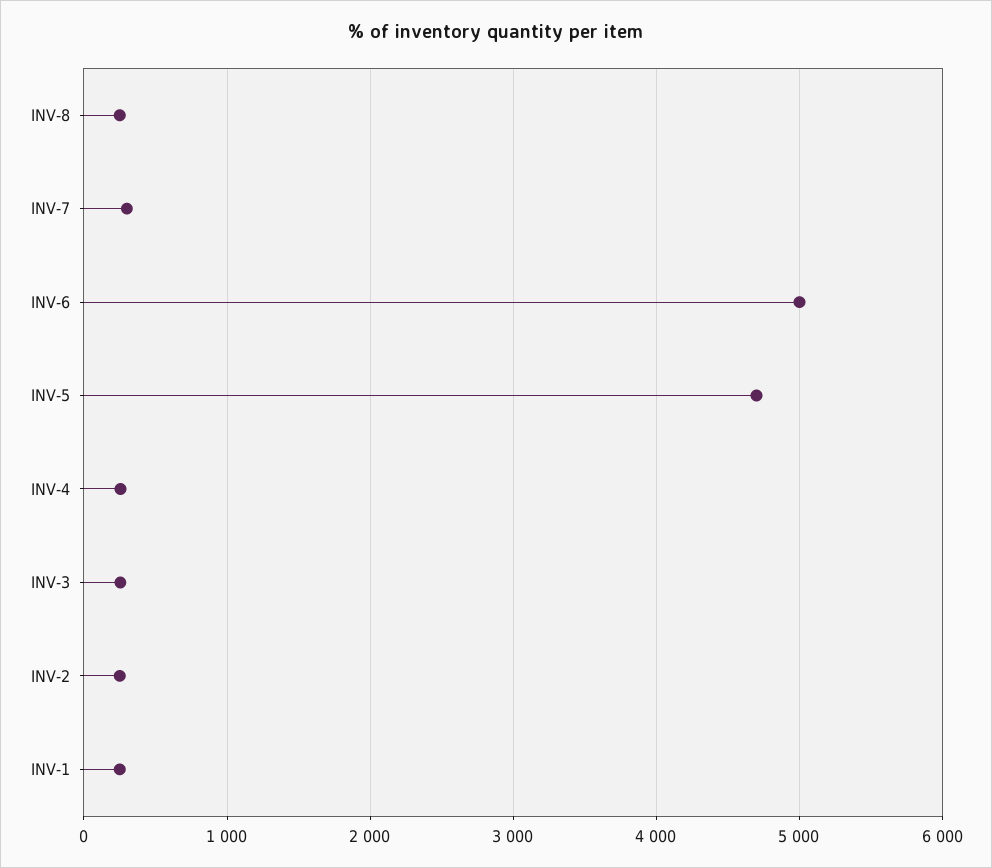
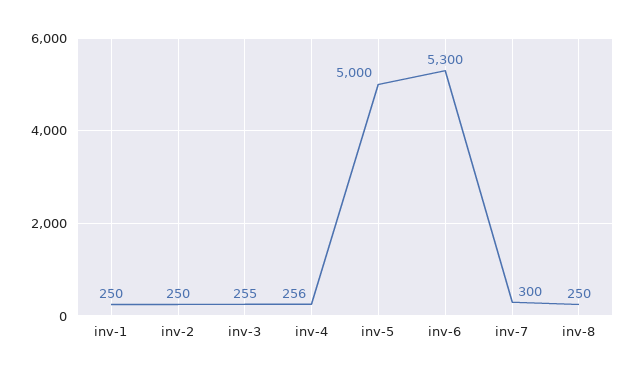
  {
    "INV-8": 250,
    "INV-7": 300,
-   "INV-6": 5000,
+   "INV-6": 5300,
-   "INV-5": 4700,
+   "INV-5": 5000,
    "INV-4": 256,
    "INV-3": 255,
    "INV-2": 250,
    "INV-1": 250
  }

